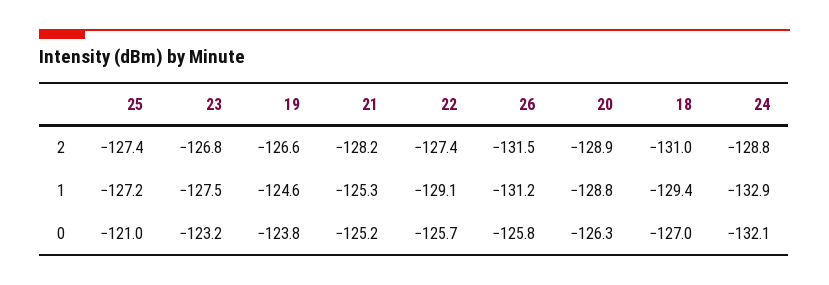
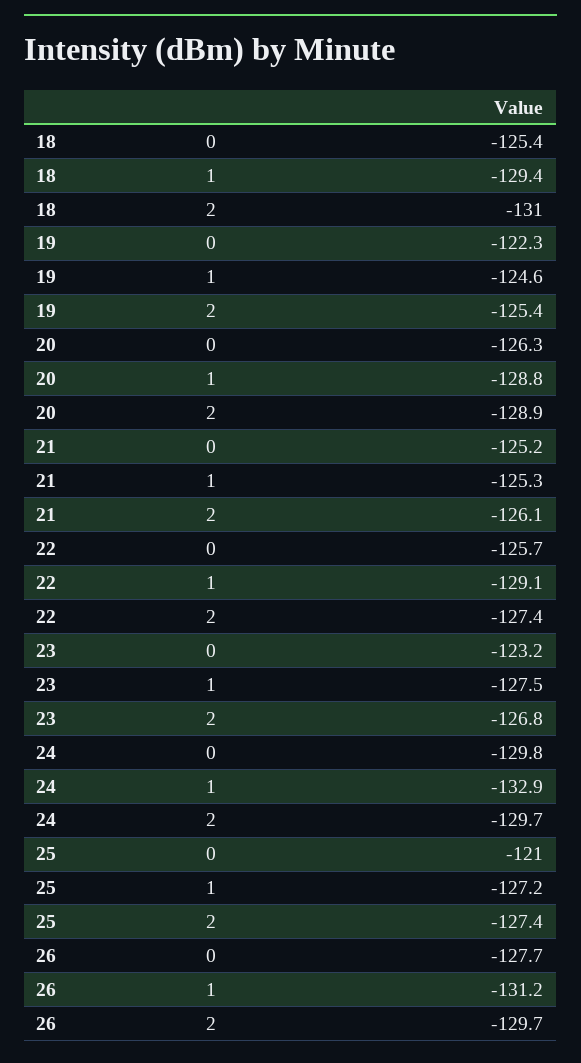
  {
    "25": {
      "2": -127.4,
      "1": -127.2,
      "0": -121
    },
    "23": {
      "2": -126.8,
      "1": -127.5,
      "0": -123.2
    },
    "19": {
-     "2": -126.6,
+     "2": -125.4,
      "1": -124.6,
-     "0": -123.8
+     "0": -122.3
    },
    "21": {
-     "2": -128.2,
+     "2": -126.1,
      "1": -125.3,
      "0": -125.2
    },
    "22": {
      "2": -127.4,
      "1": -129.1,
      "0": -125.7
    },
    "26": {
-     "2": -131.5,
+     "2": -129.7,
      "1": -131.2,
-     "0": -125.8
+     "0": -127.7
    },
    "20": {
      "2": -128.9,
      "1": -128.8,
      "0": -126.3
    },
    "18": {
      "2": -131,
      "1": -129.4,
-     "0": -127
+     "0": -125.4
    },
    "24": {
-     "2": -128.8,
+     "2": -129.7,
      "1": -132.9,
-     "0": -132.1
+     "0": -129.8
    }
  }

